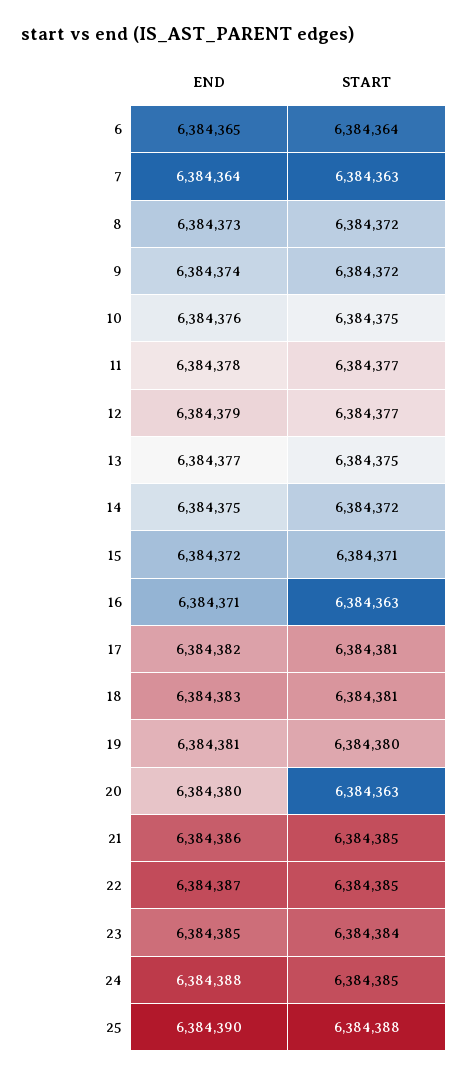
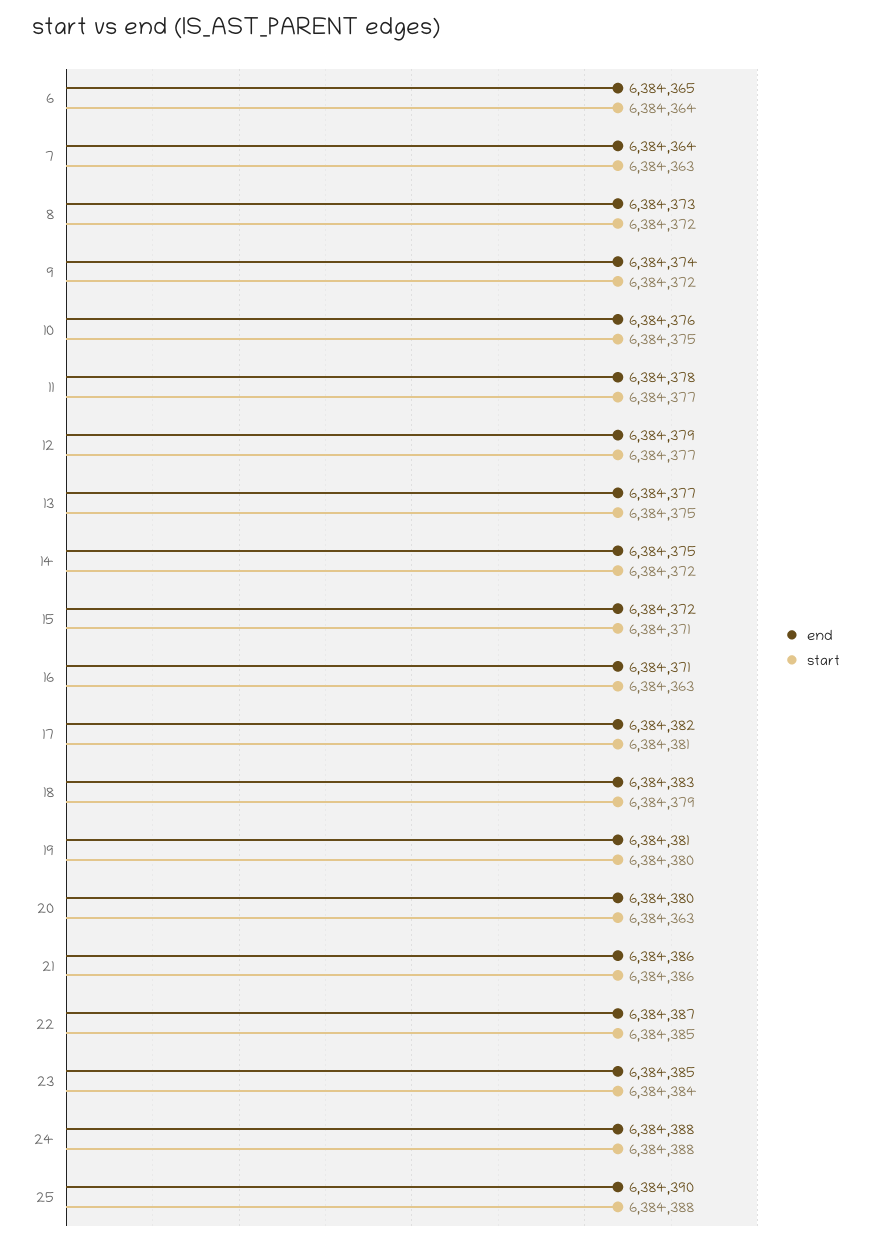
  {
    "END": {
      "6": 6384365,
      "7": 6384364,
      "8": 6384373,
      "9": 6384374,
      "10": 6384376,
      "11": 6384378,
      "12": 6384379,
      "13": 6384377,
      "14": 6384375,
      "15": 6384372,
      "16": 6384371,
      "17": 6384382,
      "18": 6384383,
      "19": 6384381,
      "20": 6384380,
      "21": 6384386,
      "22": 6384387,
      "23": 6384385,
      "24": 6384388,
      "25": 6384390
    },
    "START": {
      "6": 6384364,
      "7": 6384363,
      "8": 6384372,
      "9": 6384372,
      "10": 6384375,
      "11": 6384377,
      "12": 6384377,
      "13": 6384375,
      "14": 6384372,
      "15": 6384371,
      "16": 6384363,
      "17": 6384381,
-     "18": 6384381,
+     "18": 6384379,
      "19": 6384380,
      "20": 6384363,
-     "21": 6384385,
+     "21": 6384386,
      "22": 6384385,
      "23": 6384384,
-     "24": 6384385,
+     "24": 6384388,
      "25": 6384388
    }
  }

